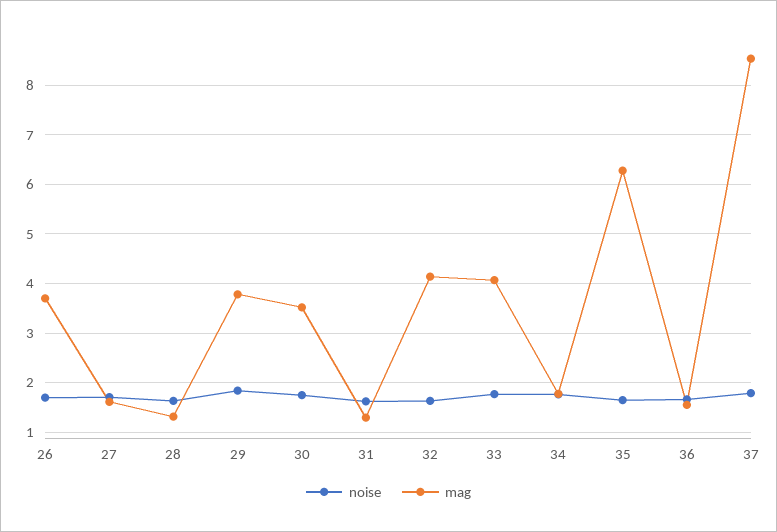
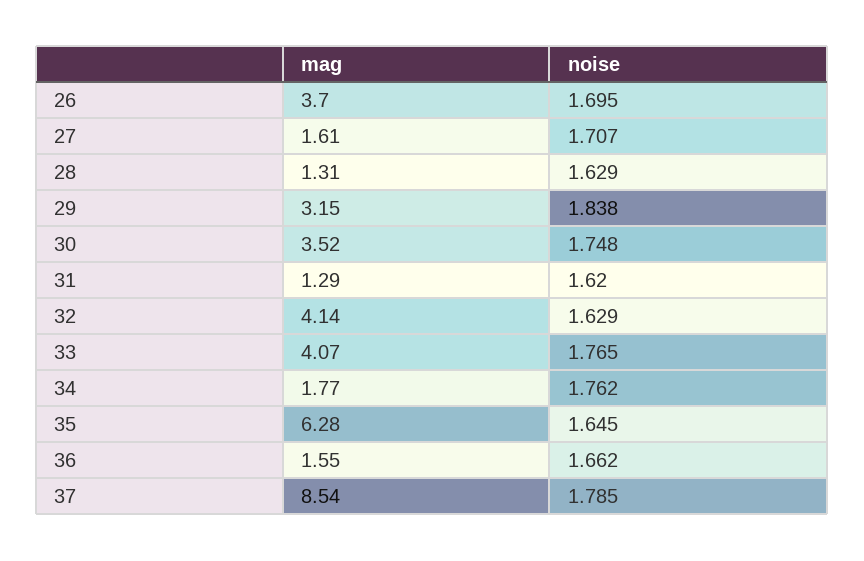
  {
    "noise": {
      "26": 1.695,
      "27": 1.707,
      "28": 1.629,
      "29": 1.838,
      "30": 1.748,
      "31": 1.62,
      "32": 1.629,
      "33": 1.765,
      "34": 1.762,
      "35": 1.645,
      "36": 1.662,
      "37": 1.785
    },
    "mag": {
      "26": 3.7,
      "27": 1.61,
      "28": 1.31,
-     "29": 3.8,
+     "29": 3.15,
      "30": 3.52,
      "31": 1.29,
      "32": 4.14,
      "33": 4.07,
      "34": 1.77,
      "35": 6.28,
      "36": 1.55,
      "37": 8.54
    }
  }

